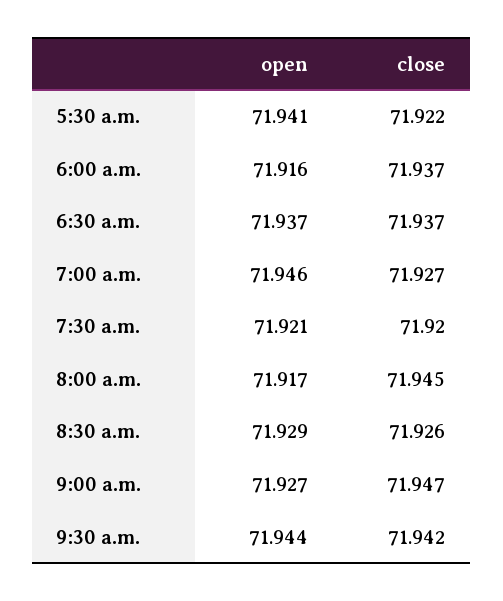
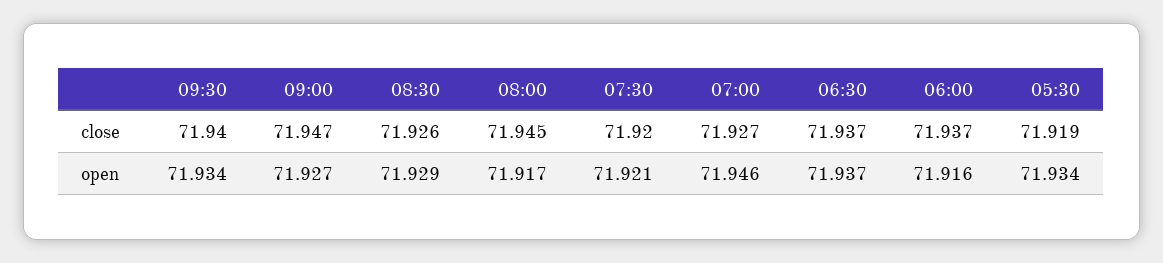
  {
    "open": {
-     "5:30 a.m.": 71.941,
+     "5:30 a.m.": 71.934,
      "6:00 a.m.": 71.916,
      "6:30 a.m.": 71.937,
      "7:00 a.m.": 71.946,
      "7:30 a.m.": 71.921,
      "8:00 a.m.": 71.917,
      "8:30 a.m.": 71.929,
      "9:00 a.m.": 71.927,
-     "9:30 a.m.": 71.944
+     "9:30 a.m.": 71.934
    },
    "close": {
-     "5:30 a.m.": 71.922,
+     "5:30 a.m.": 71.919,
      "6:00 a.m.": 71.937,
      "6:30 a.m.": 71.937,
      "7:00 a.m.": 71.927,
      "7:30 a.m.": 71.92,
      "8:00 a.m.": 71.945,
      "8:30 a.m.": 71.926,
      "9:00 a.m.": 71.947,
-     "9:30 a.m.": 71.942
+     "9:30 a.m.": 71.94
    }
  }

